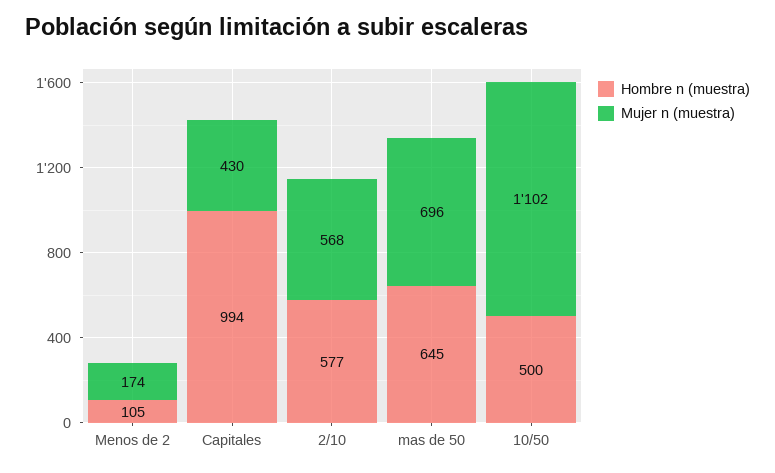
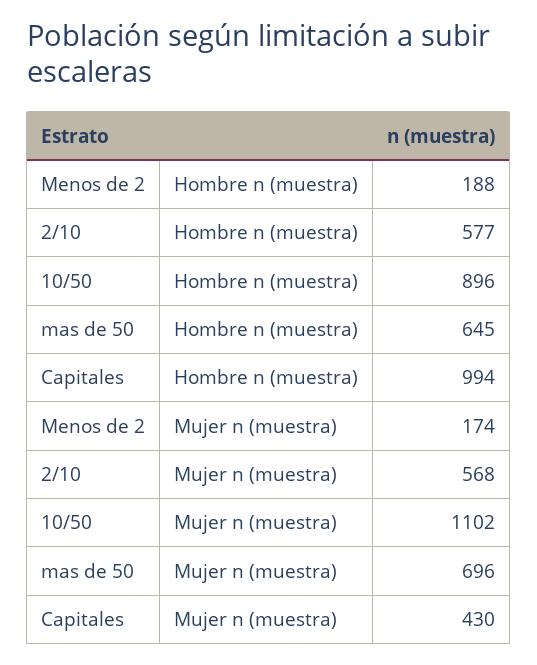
  {
    "Hombre n (muestra)": {
-     "Menos de 2": 105,
+     "Menos de 2": 188,
      "Capitales": 994,
      "2/10": 577,
      "mas de 50": 645,
-     "10/50": 500
+     "10/50": 896
    },
    "Mujer n (muestra)": {
      "Menos de 2": 174,
      "Capitales": 430,
      "2/10": 568,
      "mas de 50": 696,
      "10/50": 1102
    }
  }

